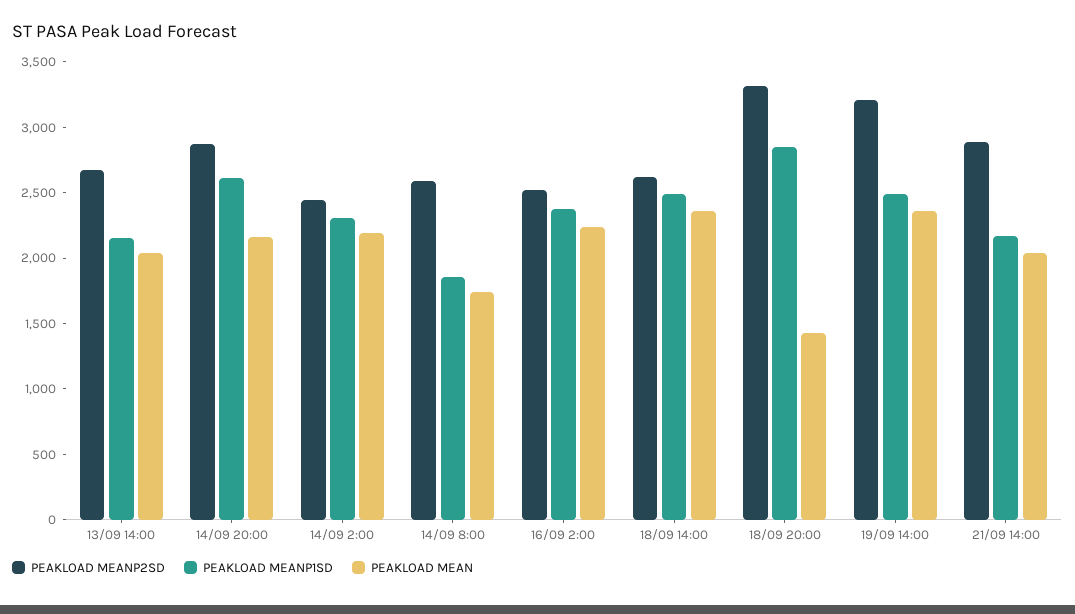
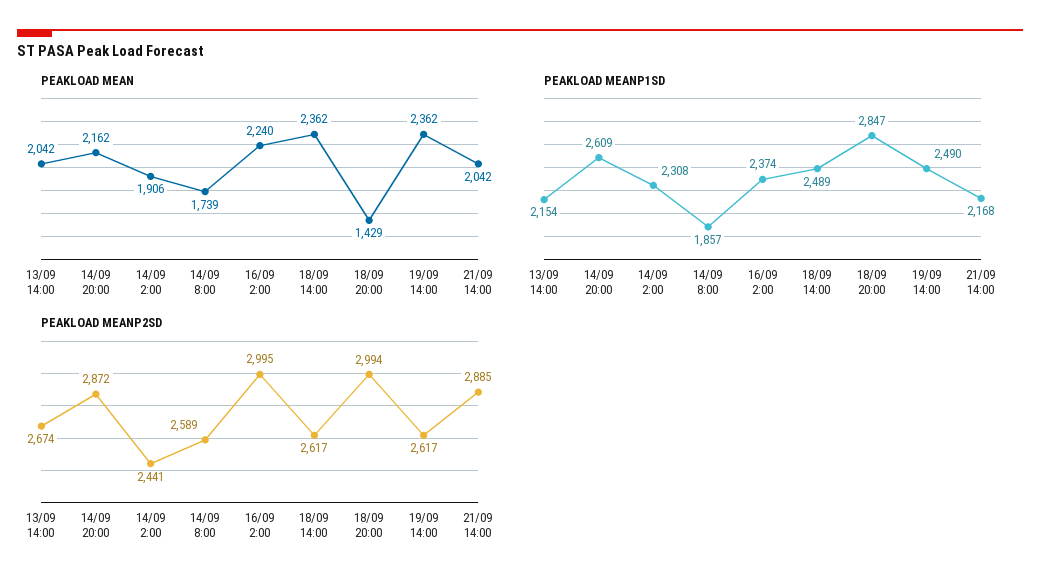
  {
    "PEAKLOAD MEANP2SD": {
      "13/09 14:00": 2674,
      "14/09 20:00": 2872,
      "14/09 2:00": 2441,
      "14/09 8:00": 2589,
-     "16/09 2:00": 2500,
+     "16/09 2:00": 2995,
      "18/09 14:00": 2617,
-     "18/09 20:00": 3300,
+     "18/09 20:00": 2994,
-     "19/09 14:00": 3200,
+     "19/09 14:00": 2617,
      "21/09 14:00": 2885
    },
    "PEAKLOAD MEANP1SD": {
      "13/09 14:00": 2154,
      "14/09 20:00": 2609,
      "14/09 2:00": 2308,
      "14/09 8:00": 1857,
      "16/09 2:00": 2374,
      "18/09 14:00": 2489,
      "18/09 20:00": 2847,
      "19/09 14:00": 2490,
      "21/09 14:00": 2168
    },
    "PEAKLOAD MEAN": {
      "13/09 14:00": 2042,
      "14/09 20:00": 2162,
-     "14/09 2:00": 2200,
+     "14/09 2:00": 1906,
      "14/09 8:00": 1739,
      "16/09 2:00": 2240,
      "18/09 14:00": 2362,
      "18/09 20:00": 1429,
      "19/09 14:00": 2362,
      "21/09 14:00": 2042
    }
  }

